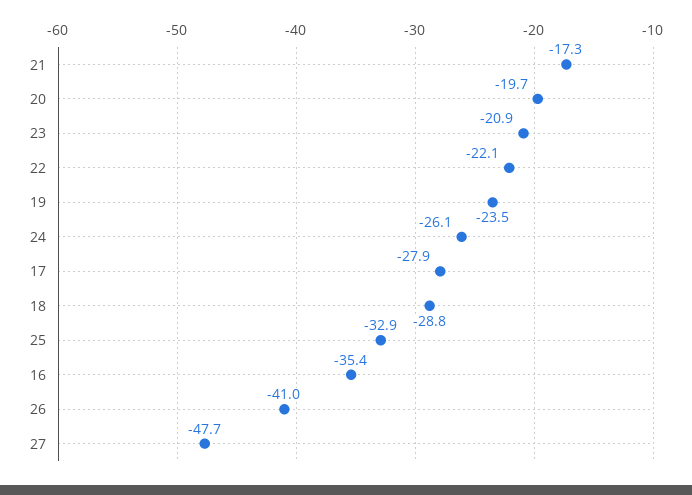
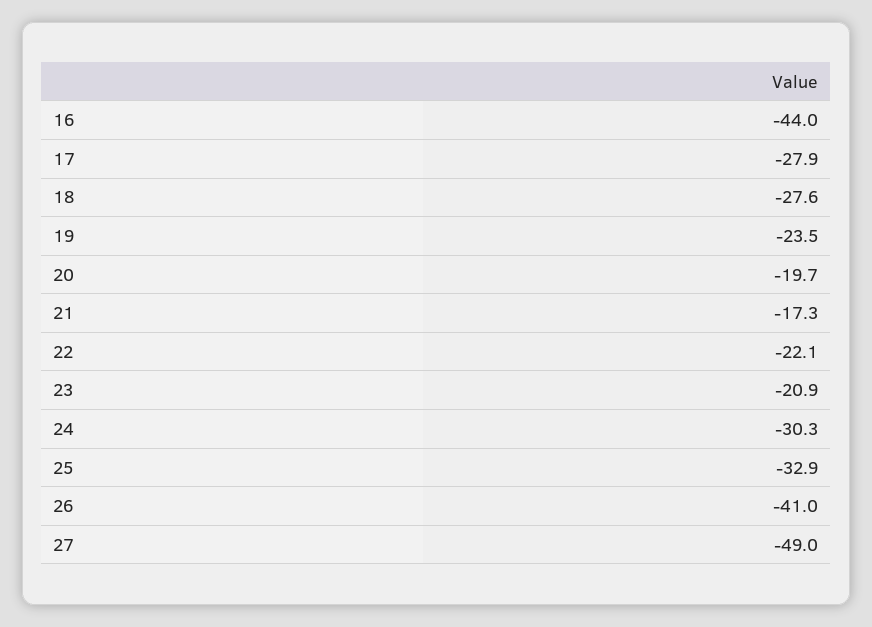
  {
    "21": -17.3,
    "20": -19.7,
    "23": -20.9,
    "22": -22.1,
    "19": -23.5,
-   "24": -26.1,
+   "24": -30.3,
    "17": -27.9,
-   "18": -28.8,
+   "18": -27.6,
    "25": -32.9,
-   "16": -35.4,
+   "16": -44,
    "26": -41,
-   "27": -47.7
+   "27": -49
  }

